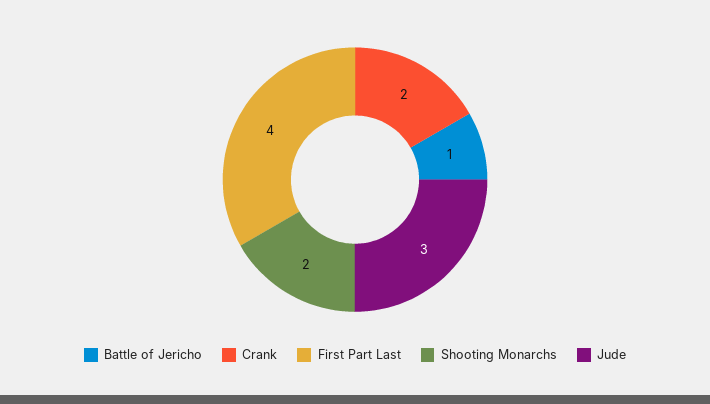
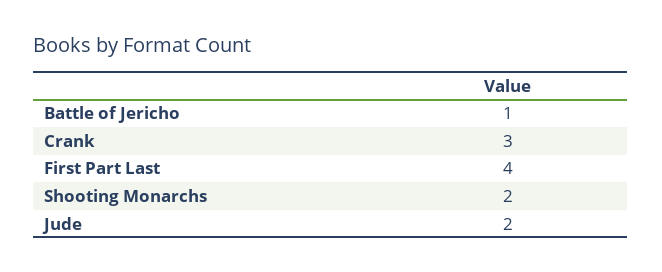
  {
    "Battle of Jericho": 1,
-   "Crank": 2,
+   "Crank": 3,
    "First Part Last": 4,
    "Shooting Monarchs": 2,
-   "Jude": 3
+   "Jude": 2
  }

